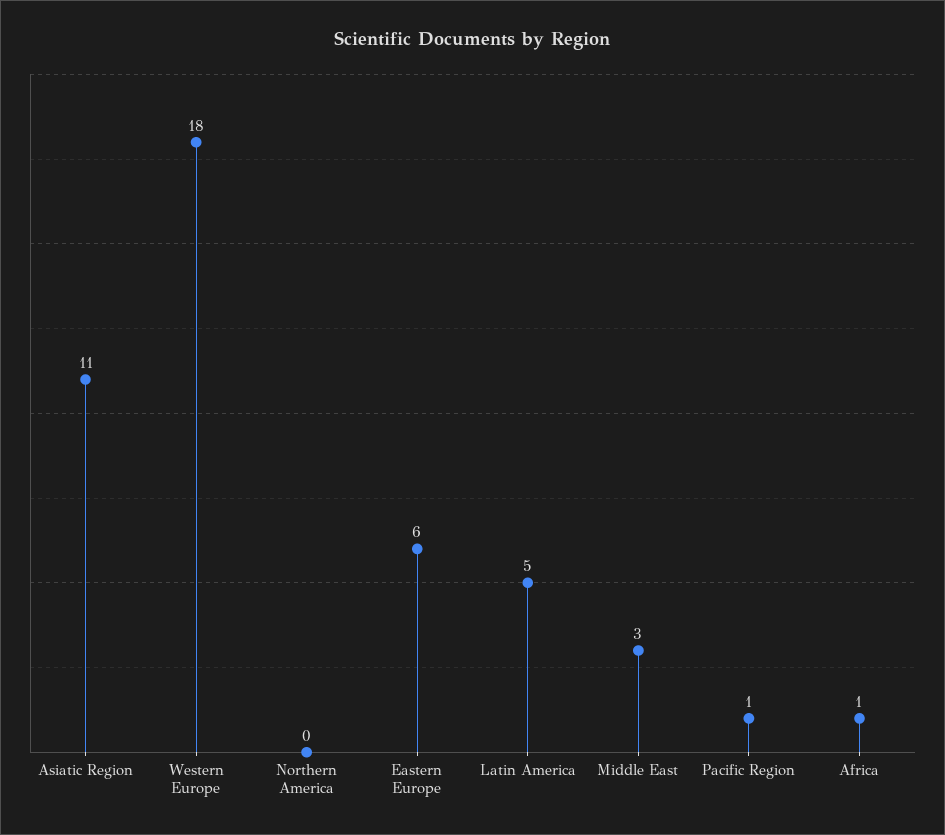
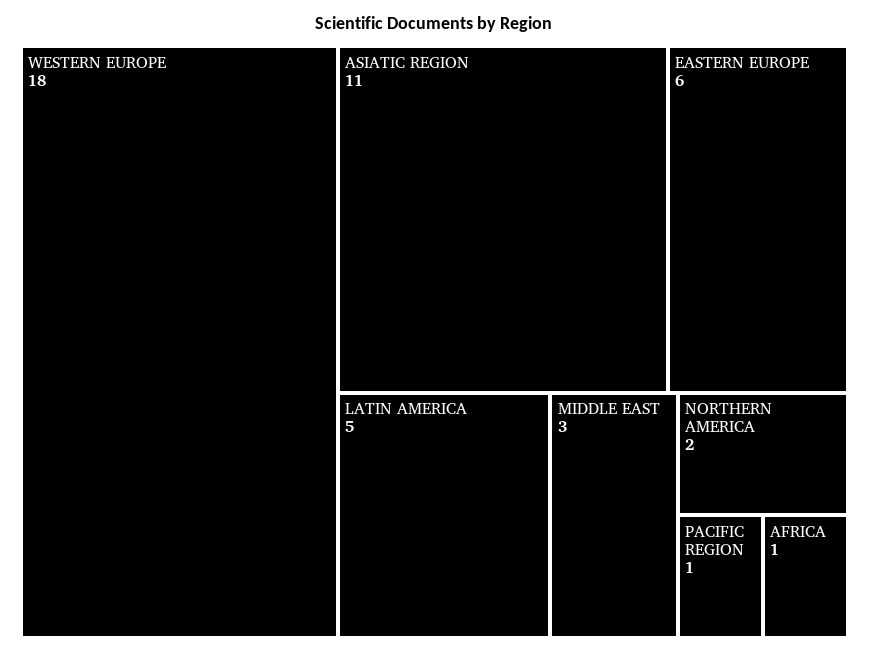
  {
    "Asiatic Region": 11,
    "Western Europe": 18,
-   "Northern America": 0,
+   "Northern America": 2,
    "Eastern Europe": 6,
    "Latin America": 5,
    "Middle East": 3,
    "Pacific Region": 1,
    "Africa": 1
  }

